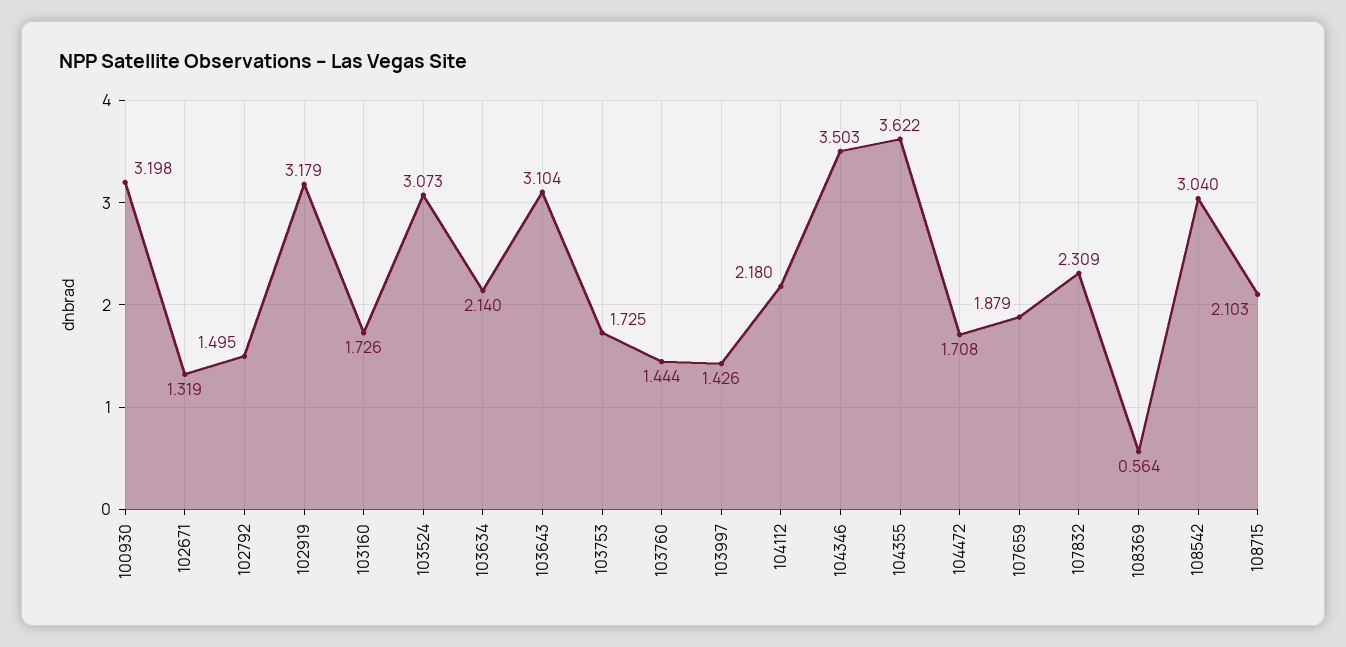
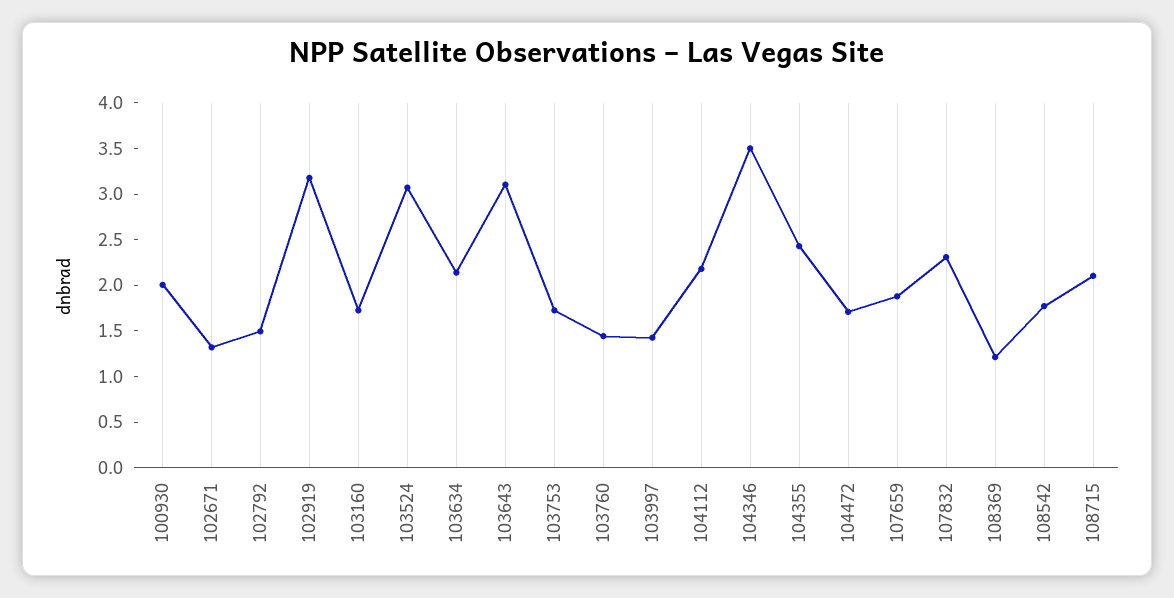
  {
-   "100930": 3.198,
+   "100930": 2,
    "102671": 1.319,
    "102792": 1.495,
    "102919": 3.179,
    "103160": 1.726,
    "103524": 3.073,
    "103634": 2.14,
    "103643": 3.104,
    "103753": 1.725,
    "103760": 1.444,
    "103997": 1.426,
    "104112": 2.18,
    "104346": 3.503,
-   "104355": 3.622,
+   "104355": 2.4,
    "104472": 1.708,
    "107659": 1.879,
    "107832": 2.309,
-   "108369": 0.564,
+   "108369": 1.2,
-   "108542": 3.04,
+   "108542": 1.8,
    "108715": 2.103
  }

